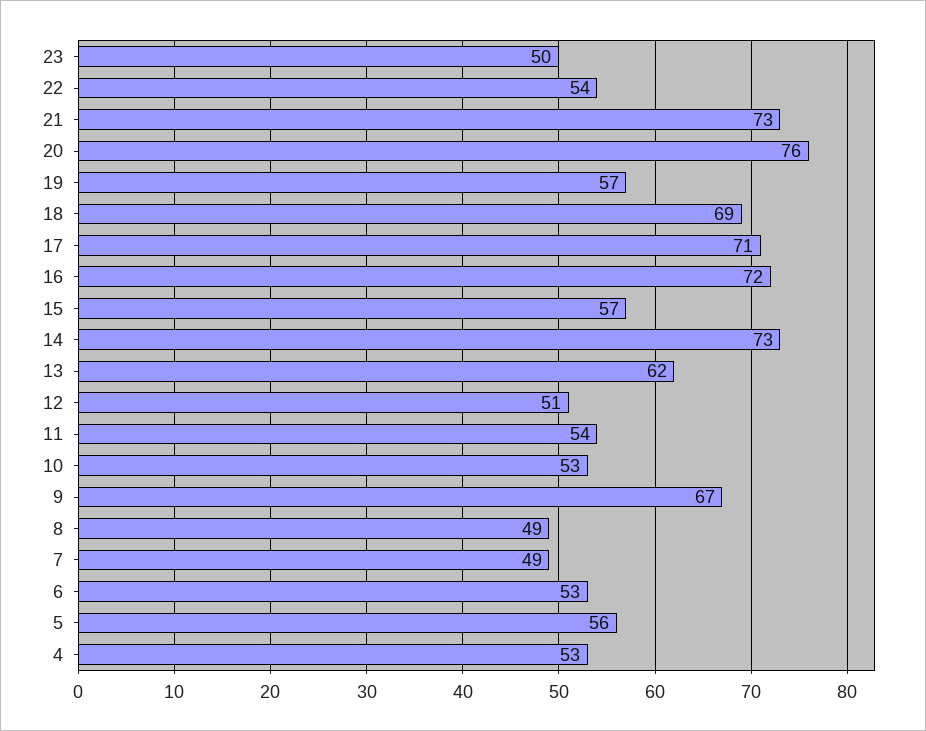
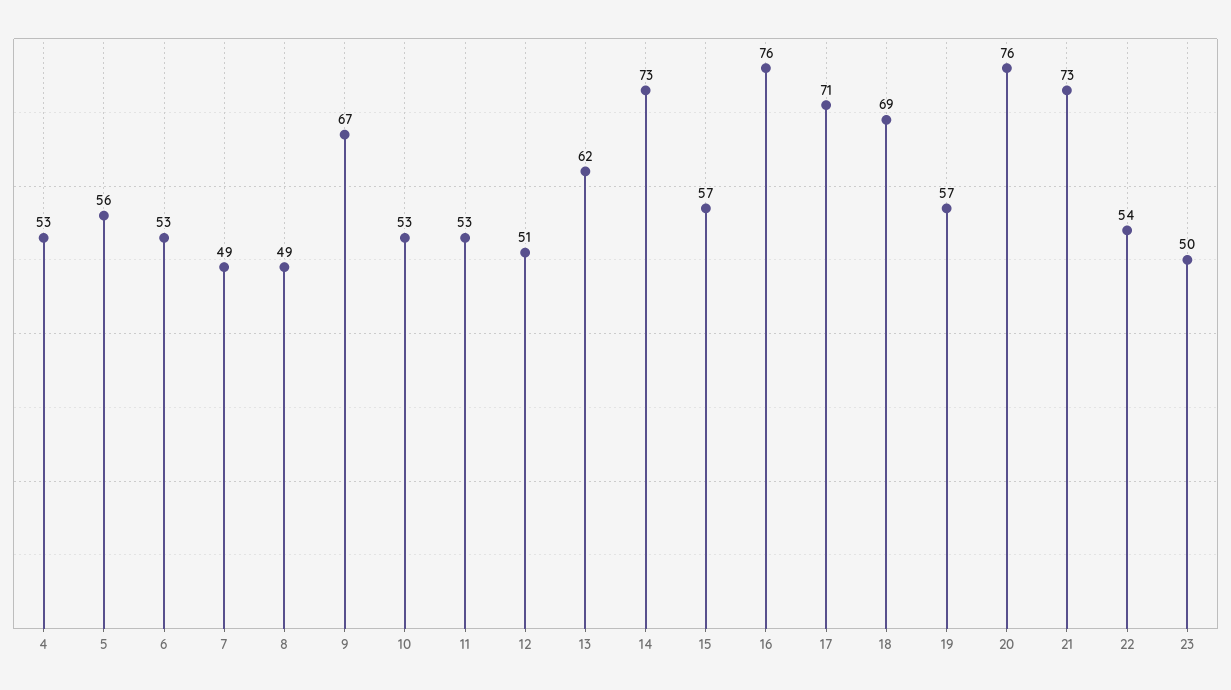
  {
    "23": 50,
    "22": 54,
    "21": 73,
    "20": 76,
    "19": 57,
    "18": 69,
    "17": 71,
-   "16": 72,
+   "16": 76,
    "15": 57,
    "14": 73,
    "13": 62,
    "12": 51,
-   "11": 54,
+   "11": 53,
    "10": 53,
    "9": 67,
    "8": 49,
    "7": 49,
    "6": 53,
    "5": 56,
    "4": 53
  }

